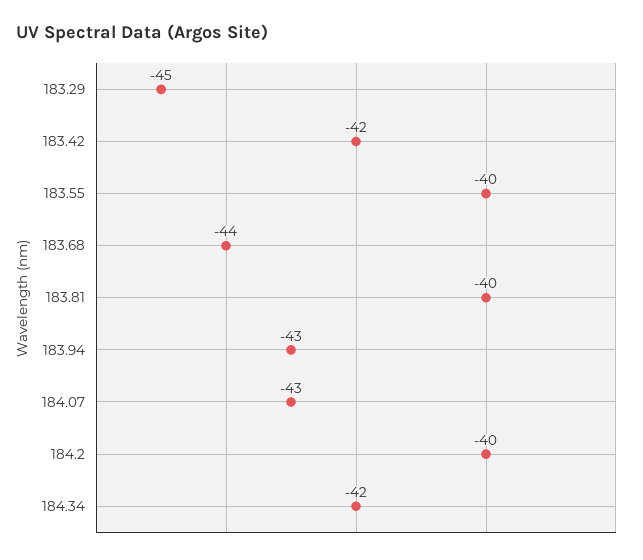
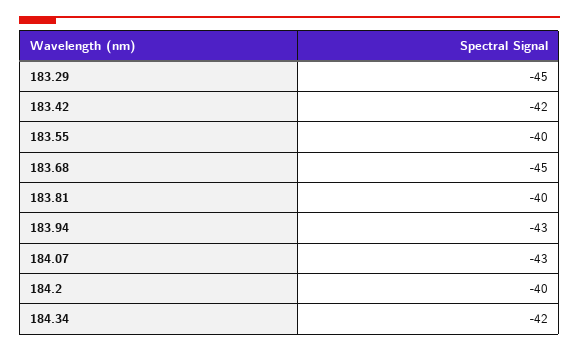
  {
    "183.29": -45,
    "183.42": -42,
    "183.55": -40,
-   "183.68": -44,
+   "183.68": -45,
    "183.81": -40,
    "183.94": -43,
    "184.07": -43,
    "184.2": -40,
    "184.34": -42
  }

